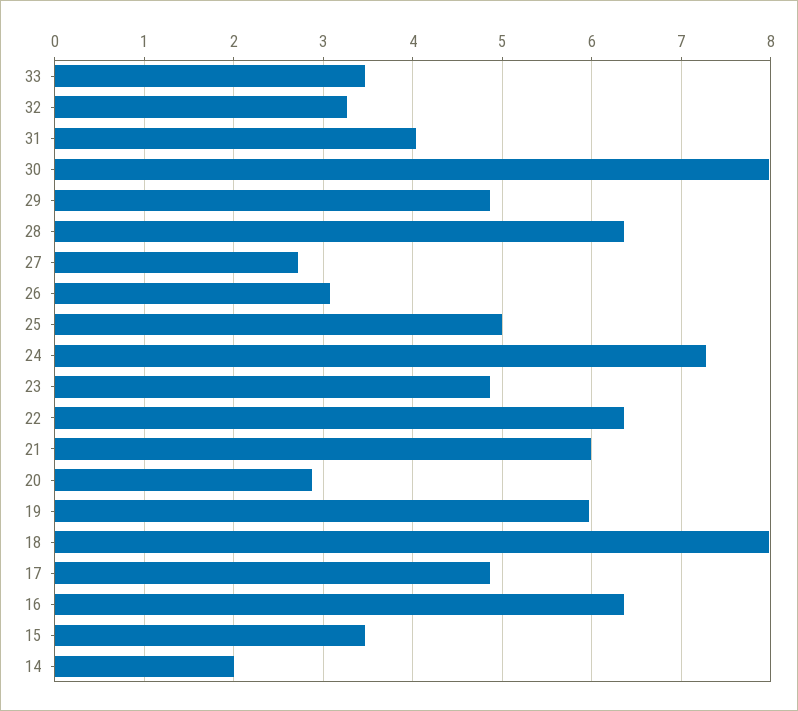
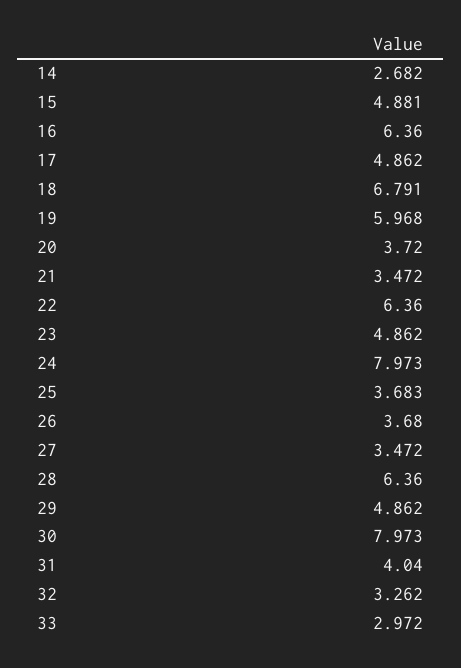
  {
-   "33": 3.5,
+   "33": 2.972,
    "32": 3.262,
    "31": 4.04,
    "30": 7.973,
    "29": 4.862,
    "28": 6.36,
-   "27": 2.7,
+   "27": 3.472,
-   "26": 3.1,
+   "26": 3.68,
-   "25": 5,
+   "25": 3.683,
-   "24": 7.3,
+   "24": 7.973,
    "23": 4.862,
    "22": 6.36,
-   "21": 6,
+   "21": 3.472,
-   "20": 2.9,
+   "20": 3.72,
    "19": 5.968,
-   "18": 8,
+   "18": 6.791,
    "17": 4.862,
    "16": 6.36,
-   "15": 3.5,
+   "15": 4.881,
-   "14": 2
+   "14": 2.682
  }

